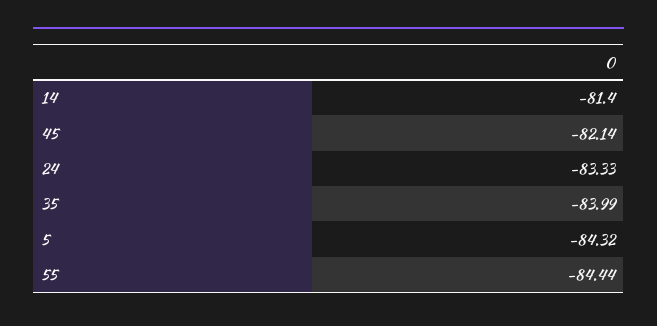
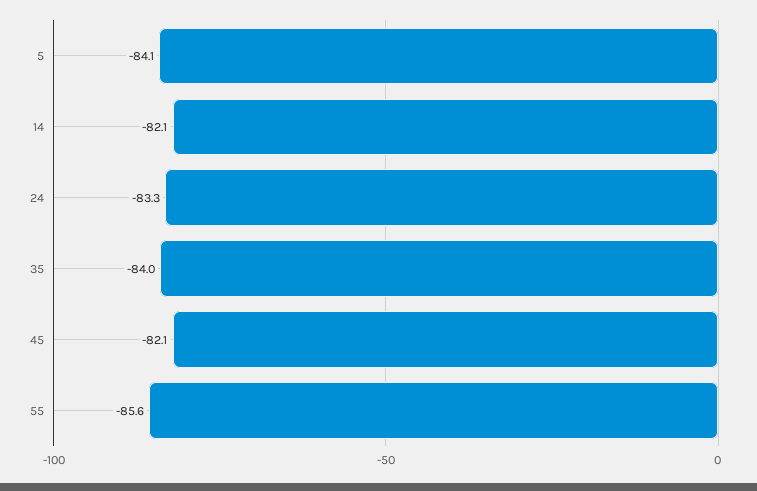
  {
-   "14": -81.4,
+   "14": -82.1,
    "45": -82.14,
    "24": -83.33,
    "35": -83.99,
-   "5": -84.32,
+   "5": -84.1,
-   "55": -84.44
+   "55": -85.6
  }

